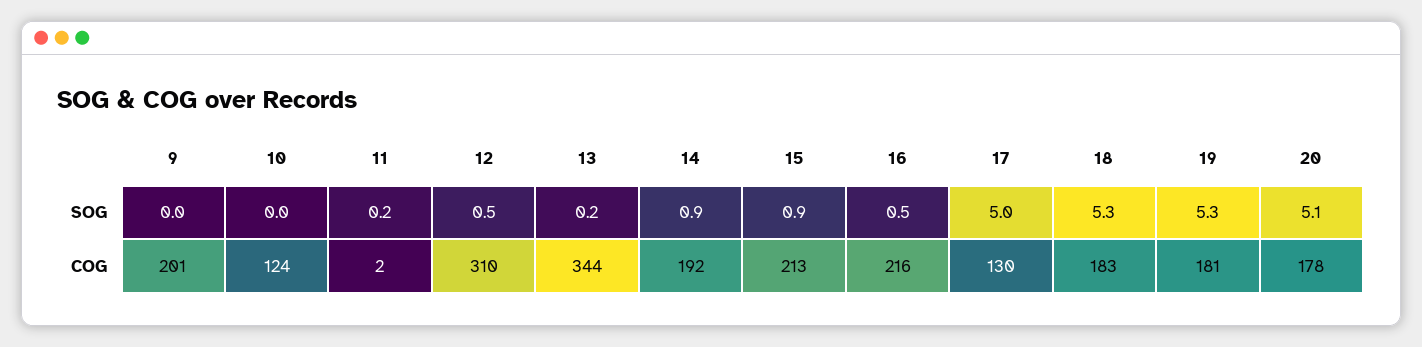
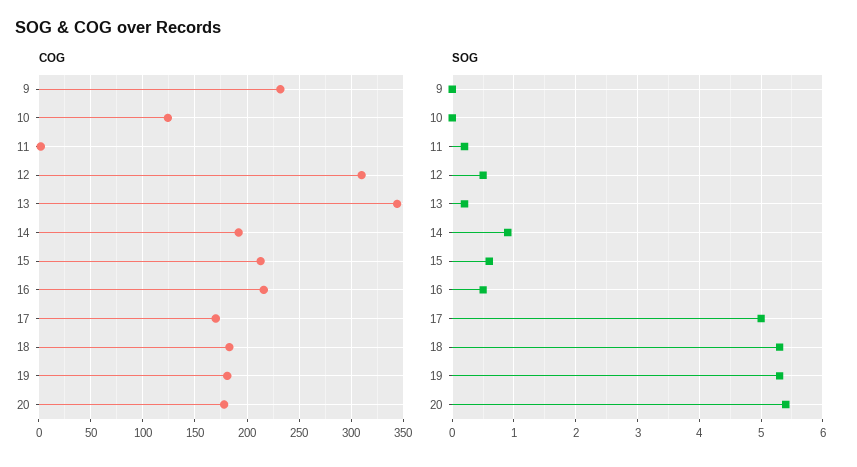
  {
    "SOG": {
      "9": 0,
      "10": 0,
      "11": 0.2,
      "12": 0.5,
      "13": 0.2,
      "14": 0.9,
-     "15": 0.9,
+     "15": 0.6,
      "16": 0.5,
      "17": 5,
      "18": 5.3,
      "19": 5.3,
-     "20": 5.1
+     "20": 5.4
    },
    "COG": {
-     "9": 201,
+     "9": 230,
      "10": 124,
      "11": 2,
      "12": 310,
      "13": 344,
      "14": 192,
      "15": 213,
      "16": 216,
-     "17": 130,
+     "17": 170,
      "18": 183,
      "19": 181,
      "20": 178
    }
  }

